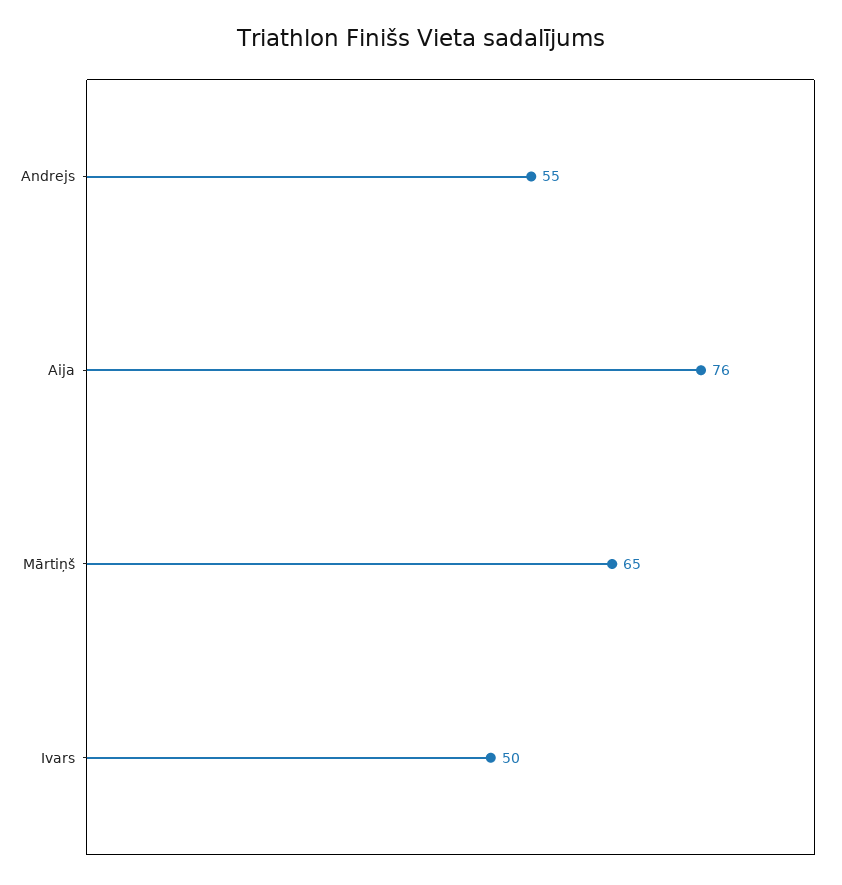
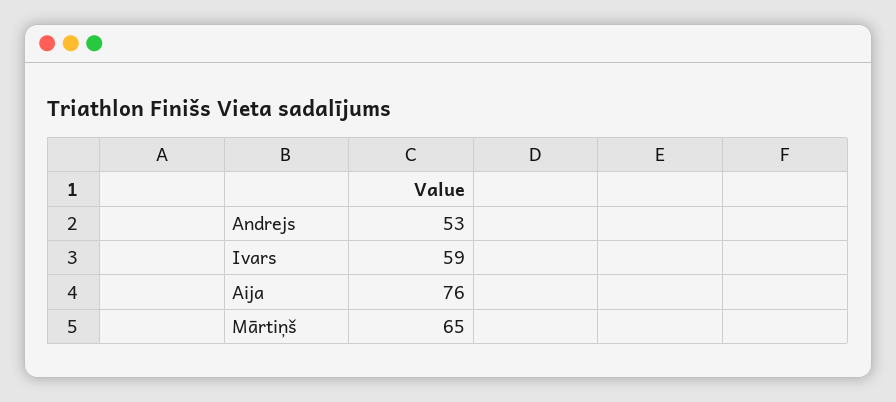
  {
-   "Andrejs": 55,
+   "Andrejs": 53,
    "Aija": 76,
    "Mārtiņš": 65,
-   "Ivars": 50
+   "Ivars": 59
  }

